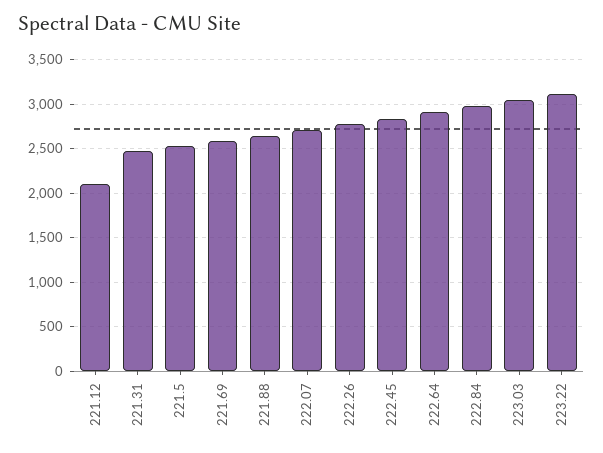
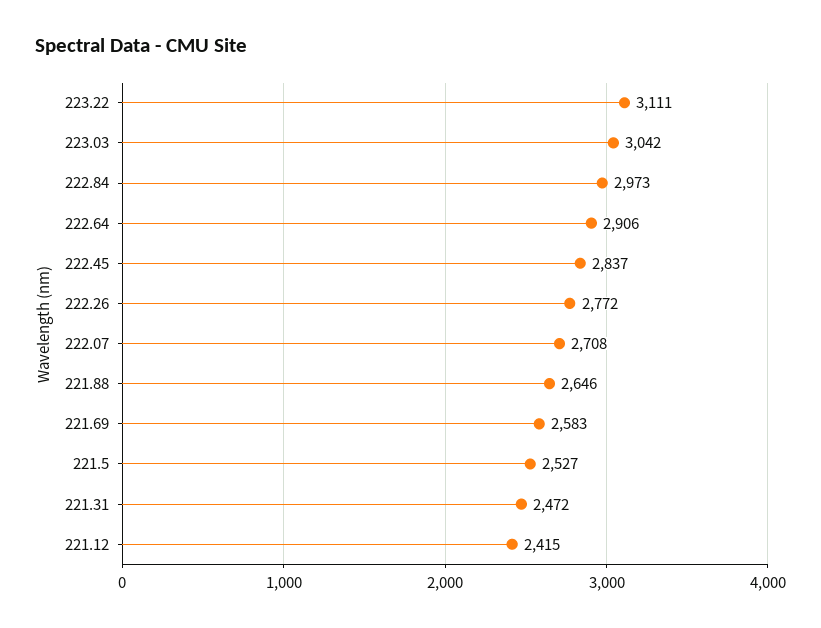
  {
-   "221.12": 2100,
+   "221.12": 2415,
    "221.31": 2472,
    "221.5": 2527,
    "221.69": 2583,
    "221.88": 2646,
    "222.07": 2708,
    "222.26": 2772,
    "222.45": 2837,
    "222.64": 2906,
    "222.84": 2973,
    "223.03": 3042,
    "223.22": 3111
  }

